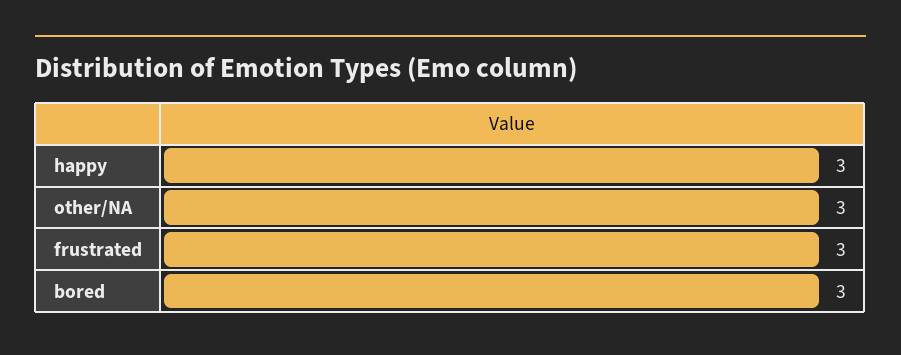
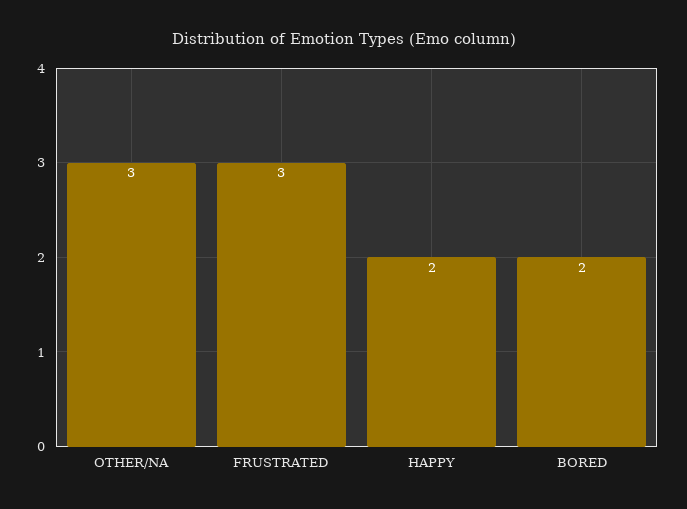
  {
-   "happy": 3,
+   "happy": 2,
    "other/NA": 3,
    "frustrated": 3,
-   "bored": 3
+   "bored": 2
  }

